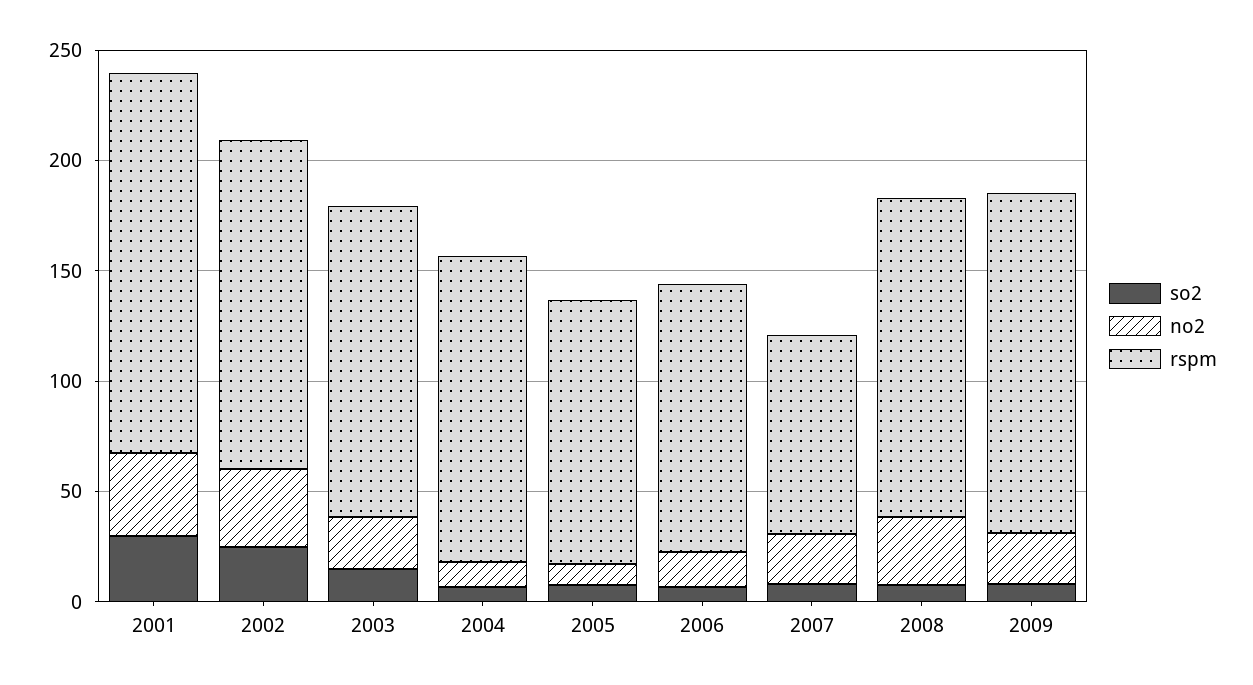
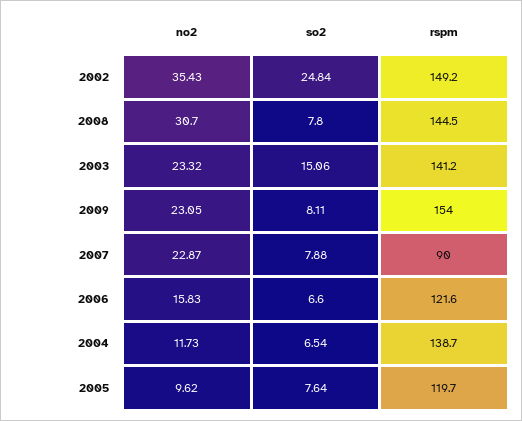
  {
    "so2": {
-     "2001": 30,
      "2002": 24.84,
      "2003": 15.06,
      "2004": 6.54,
      "2005": 7.64,
      "2006": 6.6,
      "2007": 7.88,
      "2008": 7.8,
      "2009": 8.11
    },
    "no2": {
-     "2001": 40,
      "2002": 35.43,
      "2003": 23.32,
      "2004": 11.73,
      "2005": 9.62,
      "2006": 15.83,
      "2007": 22.87,
      "2008": 30.7,
      "2009": 23.05
    },
    "rspm": {
-     "2001": 170,
      "2002": 149.2,
      "2003": 141.2,
      "2004": 138.7,
      "2005": 119.7,
      "2006": 121.6,
      "2007": 90,
      "2008": 144.5,
      "2009": 154
    }
  }

